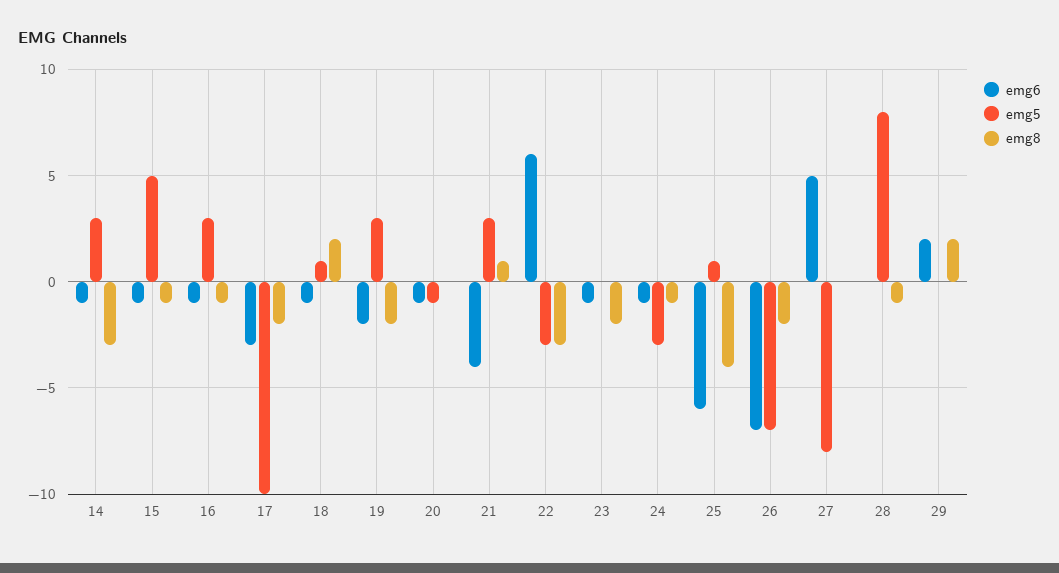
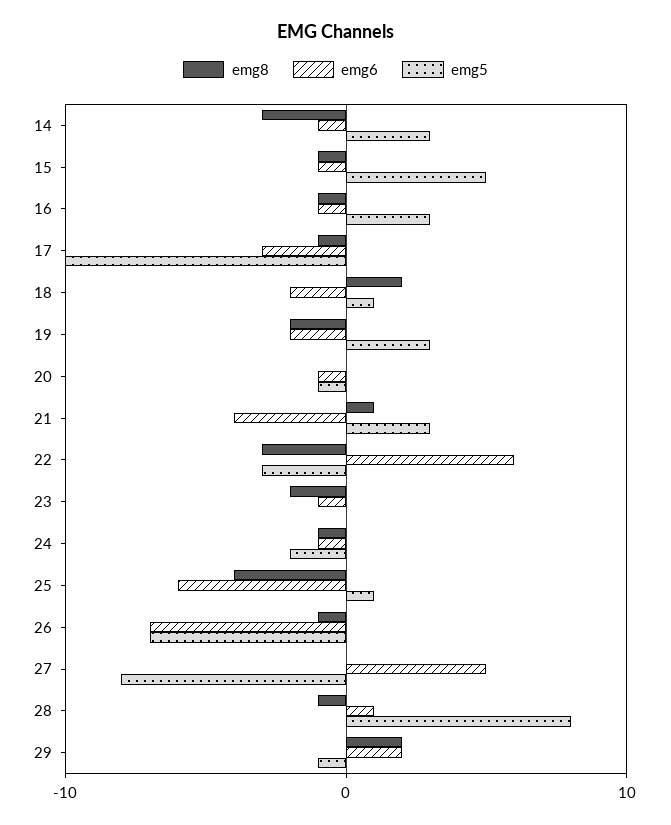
  {
    "emg6": {
      "14": -1,
      "15": -1,
      "16": -1,
      "17": -3,
-     "18": -1,
+     "18": -2,
      "19": -2,
      "20": -1,
      "21": -4,
      "22": 6,
      "23": -1,
      "24": -1,
      "25": -6,
      "26": -7,
      "27": 5,
-     "28": 0,
+     "28": 1,
      "29": 2
    },
    "emg5": {
      "14": 3,
      "15": 5,
      "16": 3,
      "17": -10,
      "18": 1,
      "19": 3,
      "20": -1,
      "21": 3,
      "22": -3,
      "23": 0,
-     "24": -3,
+     "24": -2,
      "25": 1,
      "26": -7,
      "27": -8,
      "28": 8,
-     "29": 0
+     "29": -1
    },
    "emg8": {
      "14": -3,
      "15": -1,
      "16": -1,
-     "17": -2,
+     "17": -1,
      "18": 2,
      "19": -2,
      "20": 0,
      "21": 1,
      "22": -3,
      "23": -2,
      "24": -1,
      "25": -4,
-     "26": -2,
+     "26": -1,
      "27": 0,
      "28": -1,
      "29": 2
    }
  }

